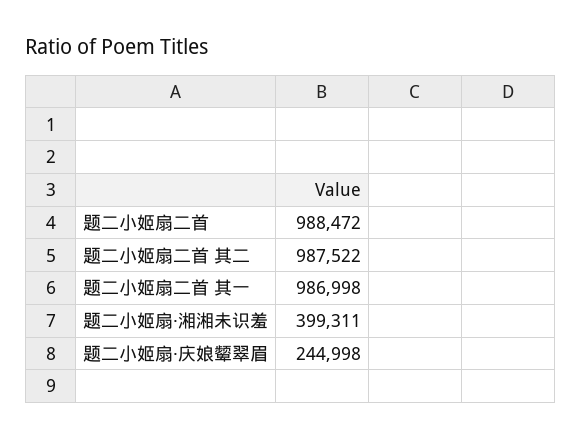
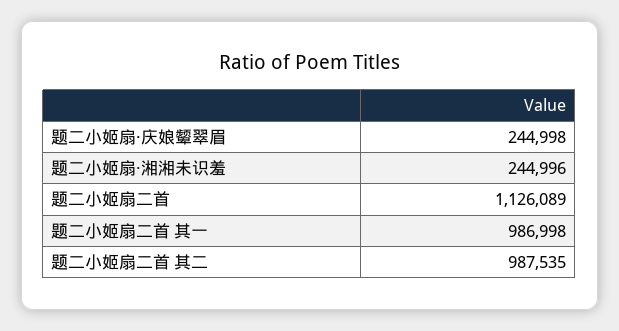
  {
-   "题二小姬扇二首": 988472,
+   "题二小姬扇二首": 1126089,
-   "题二小姬扇二首 其二": 987522,
+   "题二小姬扇二首 其二": 987535,
    "题二小姬扇二首 其一": 986998,
-   "题二小姬扇·湘湘未识羞": 399311,
+   "题二小姬扇·湘湘未识羞": 244996,
    "题二小姬扇·庆娘颦翠眉": 244998
  }

